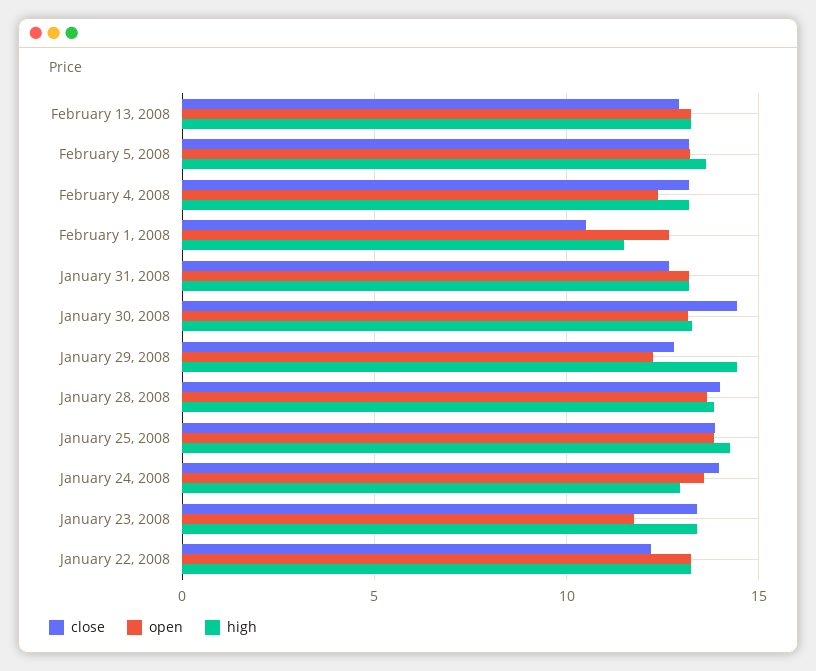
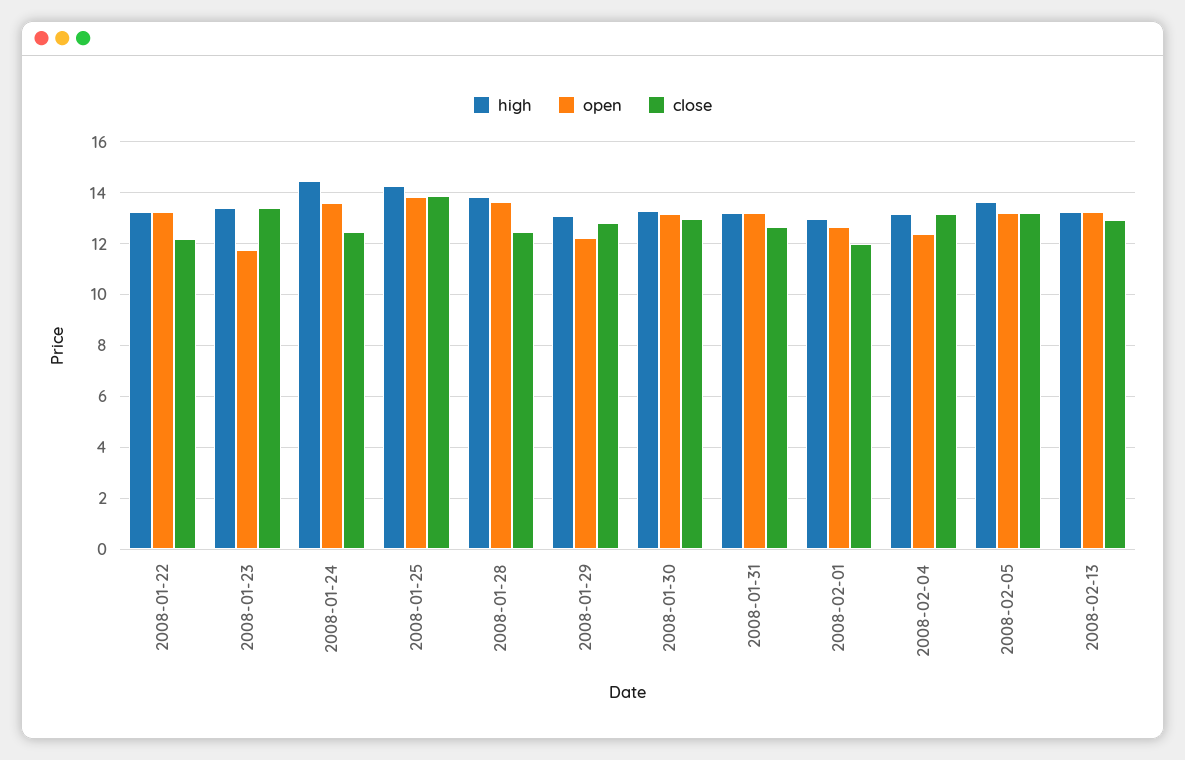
  {
    "close": {
      "February 13, 2008": 13,
      "February 5, 2008": 13.25,
      "February 4, 2008": 13.25,
-     "February 1, 2008": 10.5,
+     "February 1, 2008": 12,
      "January 31, 2008": 12.75,
-     "January 30, 2008": 14.5,
+     "January 30, 2008": 13,
      "January 29, 2008": 12.75,
-     "January 28, 2008": 14,
+     "January 28, 2008": 12.5,
      "January 25, 2008": 13.75,
-     "January 24, 2008": 14,
+     "January 24, 2008": 12.5,
      "January 23, 2008": 13.5,
      "January 22, 2008": 12.25
    },
    "open": {
      "February 13, 2008": 13.25,
      "February 5, 2008": 13.25,
      "February 4, 2008": 12.5,
      "February 1, 2008": 12.75,
      "January 31, 2008": 13.25,
      "January 30, 2008": 13.25,
      "January 29, 2008": 12.25,
      "January 28, 2008": 13.75,
      "January 25, 2008": 13.75,
      "January 24, 2008": 13.5,
      "January 23, 2008": 11.75,
      "January 22, 2008": 13.25
    },
    "high": {
      "February 13, 2008": 13.25,
      "February 5, 2008": 13.5,
      "February 4, 2008": 13.25,
-     "February 1, 2008": 11.5,
+     "February 1, 2008": 13,
      "January 31, 2008": 13.25,
      "January 30, 2008": 13.25,
-     "January 29, 2008": 14.5,
+     "January 29, 2008": 13,
      "January 28, 2008": 13.75,
      "January 25, 2008": 14.25,
-     "January 24, 2008": 13,
+     "January 24, 2008": 14.5,
      "January 23, 2008": 13.5,
      "January 22, 2008": 13.25
    }
  }

